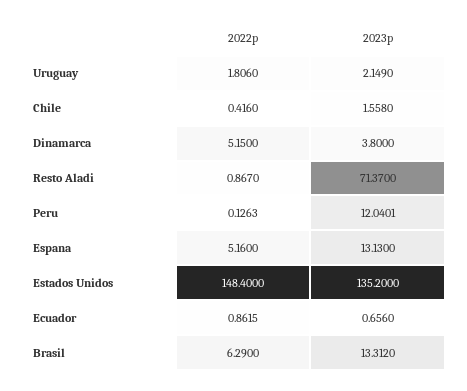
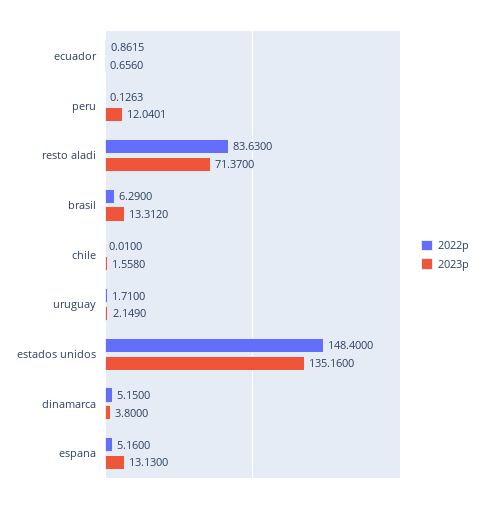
  {
    "2022p": {
-     "Uruguay": 1.806,
+     "Uruguay": 1.71,
-     "Chile": 0.416,
+     "Chile": 0.01,
      "Dinamarca": 5.15,
-     "Resto Aladi": 0.867,
+     "Resto Aladi": 83.63,
      "Peru": 0.1263,
      "Espana": 5.16,
      "Estados Unidos": 148.4,
      "Ecuador": 0.8615,
      "Brasil": 6.29
    },
    "2023p": {
      "Uruguay": 2.149,
      "Chile": 1.558,
      "Dinamarca": 3.8,
      "Resto Aladi": 71.37,
      "Peru": 12.0401,
      "Espana": 13.13,
-     "Estados Unidos": 135.2,
+     "Estados Unidos": 135.16,
      "Ecuador": 0.656,
      "Brasil": 13.312
    }
  }

